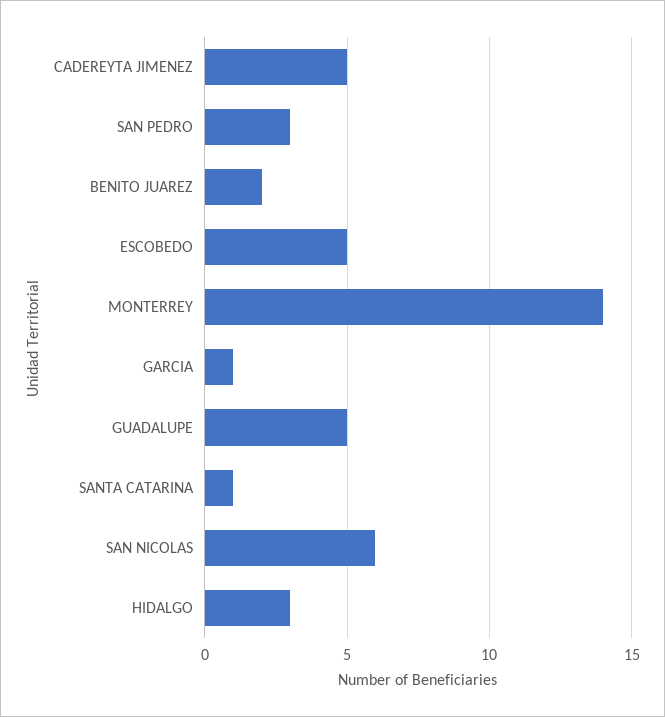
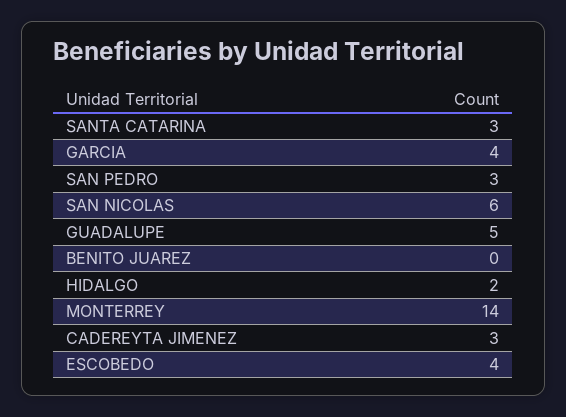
  {
-   "CADEREYTA JIMENEZ": 5,
+   "CADEREYTA JIMENEZ": 3,
    "SAN PEDRO": 3,
-   "BENITO JUAREZ": 2,
+   "BENITO JUAREZ": 0,
-   "ESCOBEDO": 5,
+   "ESCOBEDO": 4,
    "MONTERREY": 14,
-   "GARCIA": 1,
+   "GARCIA": 4,
    "GUADALUPE": 5,
-   "SANTA CATARINA": 1,
+   "SANTA CATARINA": 3,
    "SAN NICOLAS": 6,
-   "HIDALGO": 3
+   "HIDALGO": 2
  }

